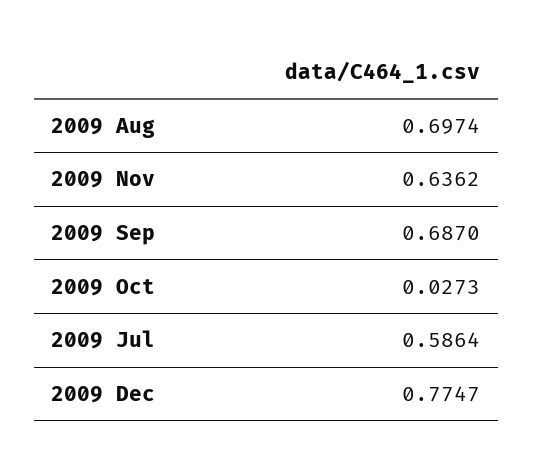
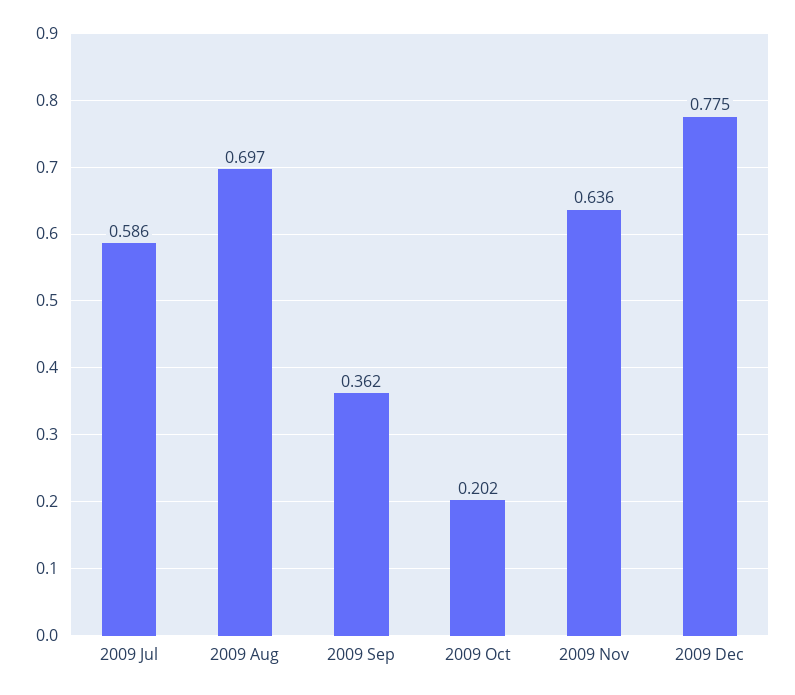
  {
    "2009 Aug": 0.6974,
    "2009 Nov": 0.6362,
-   "2009 Sep": 0.687,
+   "2009 Sep": 0.362,
-   "2009 Oct": 0.0273,
+   "2009 Oct": 0.202,
    "2009 Jul": 0.5864,
    "2009 Dec": 0.7747
  }

